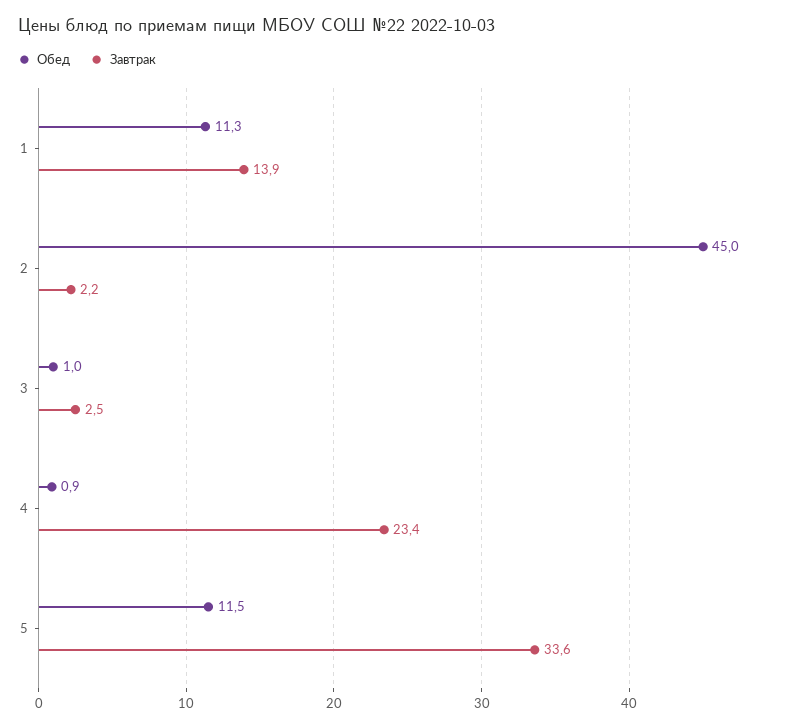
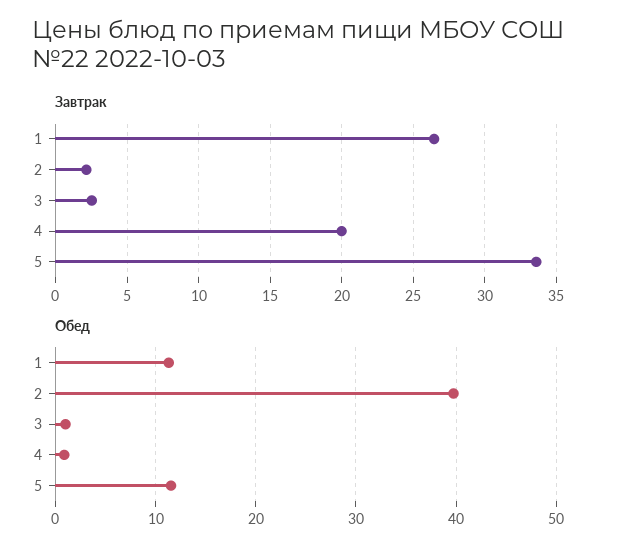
  {
    "Обед": {
      "1": 11.3,
-     "2": 45,
+     "2": 40,
      "3": 1,
      "4": 0.9,
      "5": 11.5
    },
    "Завтрак": {
-     "1": 13.9,
+     "1": 26.5,
      "2": 2.2,
      "3": 2.5,
-     "4": 23.4,
+     "4": 20,
      "5": 33.6
    }
  }

